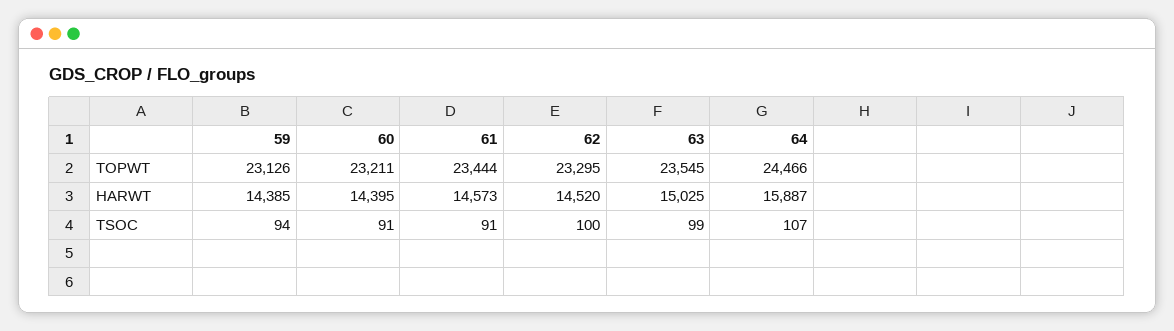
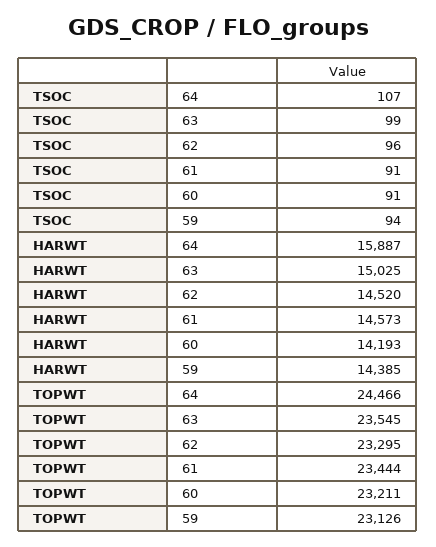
  {
    "59": {
      "TOPWT": 23126,
      "HARWT": 14385,
      "TSOC": 94
    },
    "60": {
      "TOPWT": 23211,
-     "HARWT": 14395,
+     "HARWT": 14193,
      "TSOC": 91
    },
    "61": {
      "TOPWT": 23444,
      "HARWT": 14573,
      "TSOC": 91
    },
    "62": {
      "TOPWT": 23295,
      "HARWT": 14520,
-     "TSOC": 100
+     "TSOC": 96
    },
    "63": {
      "TOPWT": 23545,
      "HARWT": 15025,
      "TSOC": 99
    },
    "64": {
      "TOPWT": 24466,
      "HARWT": 15887,
      "TSOC": 107
    }
  }

